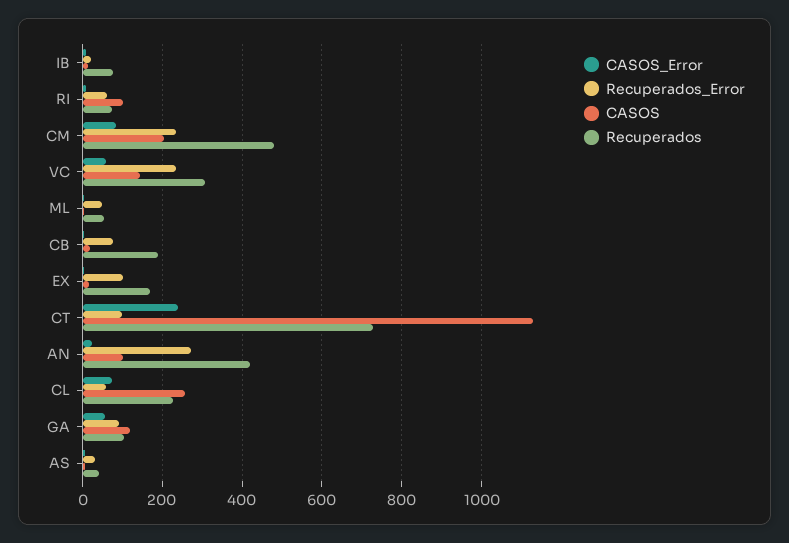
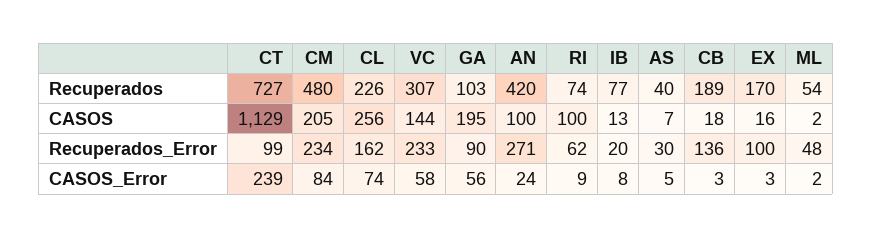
  {
    "CASOS_Error": {
      "IB": 8,
      "RI": 9,
      "CM": 84,
      "VC": 58,
      "ML": 2,
      "CB": 3,
      "EX": 3,
      "CT": 239,
      "AN": 24,
      "CL": 74,
      "GA": 56,
      "AS": 5
    },
    "Recuperados_Error": {
      "IB": 20,
      "RI": 62,
      "CM": 234,
      "VC": 233,
      "ML": 48,
-     "CB": 80,
+     "CB": 136,
      "EX": 100,
      "CT": 99,
      "AN": 271,
-     "CL": 60,
+     "CL": 162,
      "GA": 90,
      "AS": 30
    },
    "CASOS": {
      "IB": 13,
      "RI": 100,
      "CM": 205,
      "VC": 144,
      "ML": 2,
      "CB": 18,
      "EX": 16,
      "CT": 1129,
      "AN": 100,
      "CL": 256,
-     "GA": 120,
+     "GA": 195,
      "AS": 7
    },
    "Recuperados": {
      "IB": 77,
      "RI": 74,
      "CM": 480,
      "VC": 307,
      "ML": 54,
      "CB": 189,
      "EX": 170,
      "CT": 727,
      "AN": 420,
      "CL": 226,
      "GA": 103,
      "AS": 40
    }
  }

